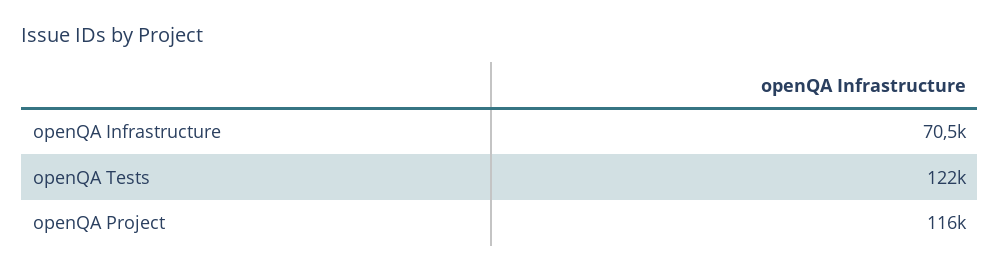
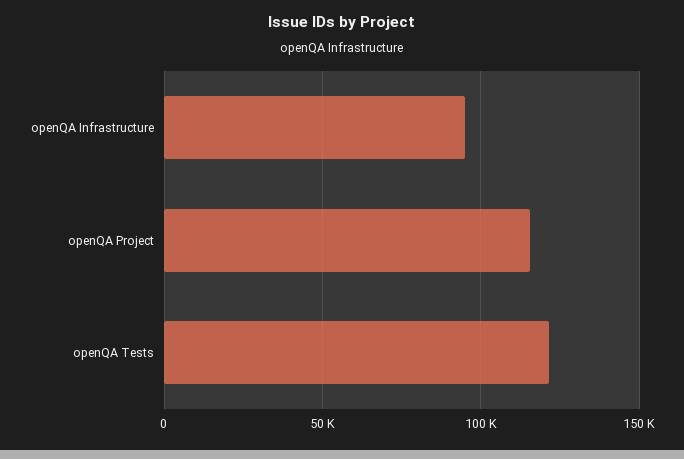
  {
-   "openQA Infrastructure": 70500,
+   "openQA Infrastructure": 95000,
    "openQA Tests": 122000,
    "openQA Project": 116000
  }

